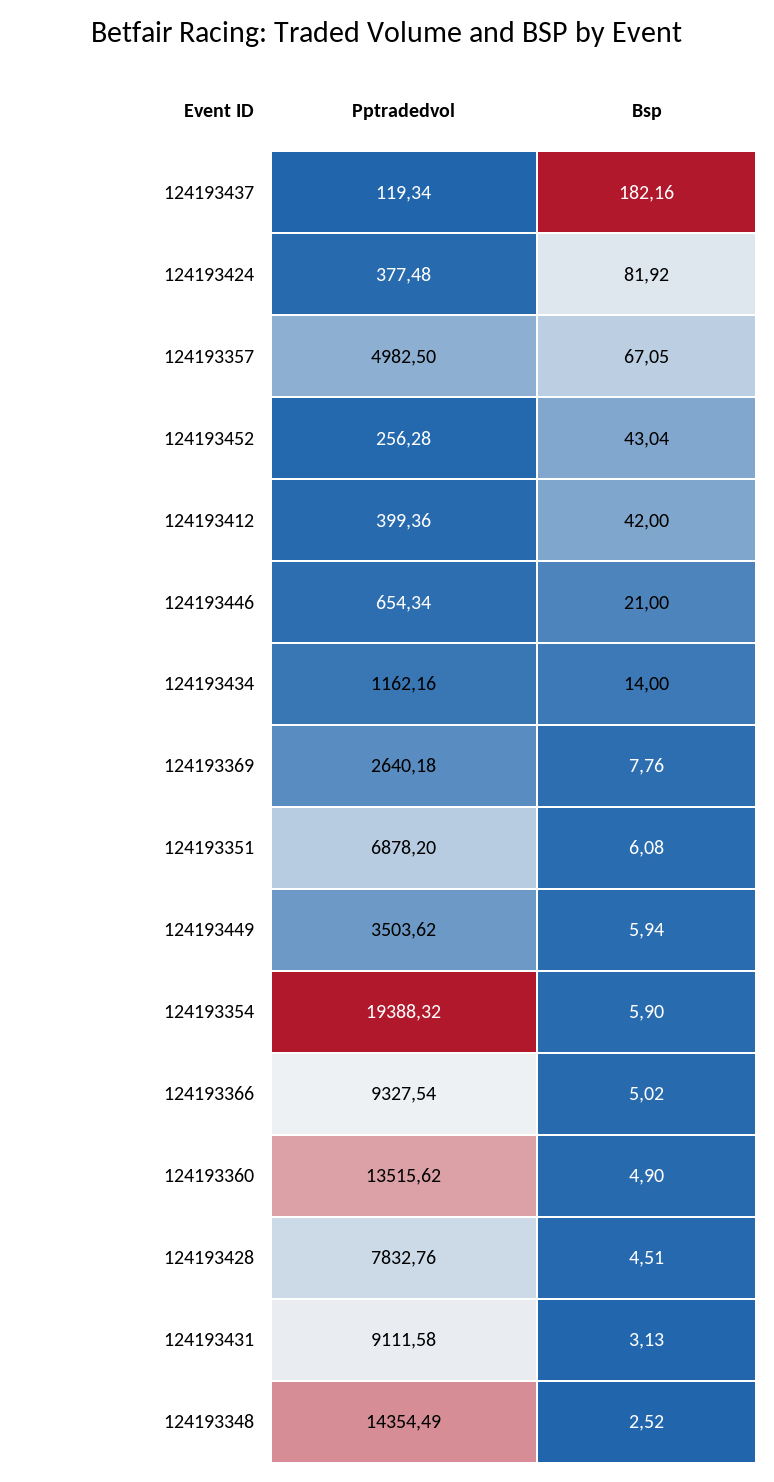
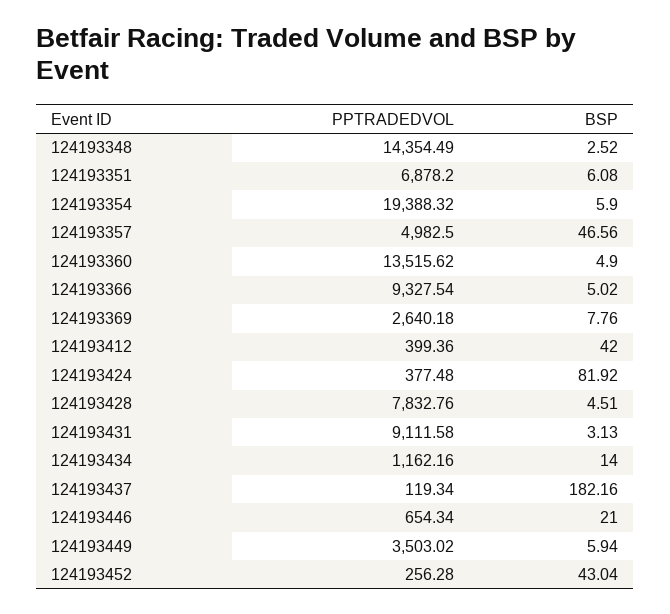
  {
    "Pptradedvol": {
      "124193437": 119.34,
      "124193424": 377.48,
      "124193357": 4982.5,
      "124193452": 256.28,
      "124193412": 399.36,
      "124193446": 654.34,
      "124193434": 1162.16,
      "124193369": 2640.18,
      "124193351": 6878.2,
-     "124193449": 3503.62,
+     "124193449": 3503.02,
      "124193354": 19388.32,
      "124193366": 9327.54,
      "124193360": 13515.62,
      "124193428": 7832.76,
      "124193431": 9111.58,
      "124193348": 14354.49
    },
    "Bsp": {
      "124193437": 182.16,
      "124193424": 81.92,
-     "124193357": 67.05,
+     "124193357": 46.56,
      "124193452": 43.04,
      "124193412": 42,
      "124193446": 21,
      "124193434": 14,
      "124193369": 7.76,
      "124193351": 6.08,
      "124193449": 5.94,
      "124193354": 5.9,
      "124193366": 5.02,
      "124193360": 4.9,
      "124193428": 4.51,
      "124193431": 3.13,
      "124193348": 2.52
    }
  }

